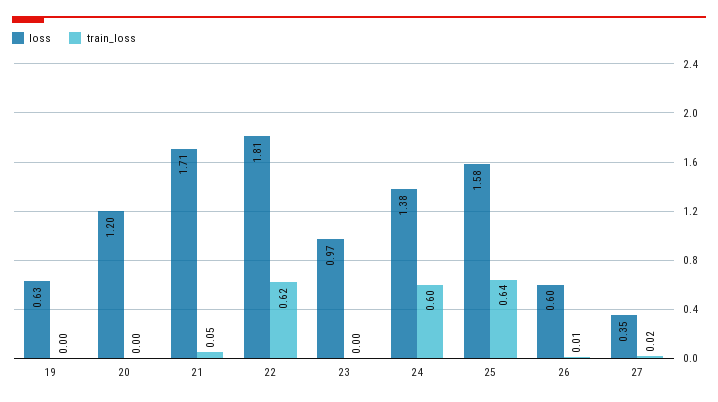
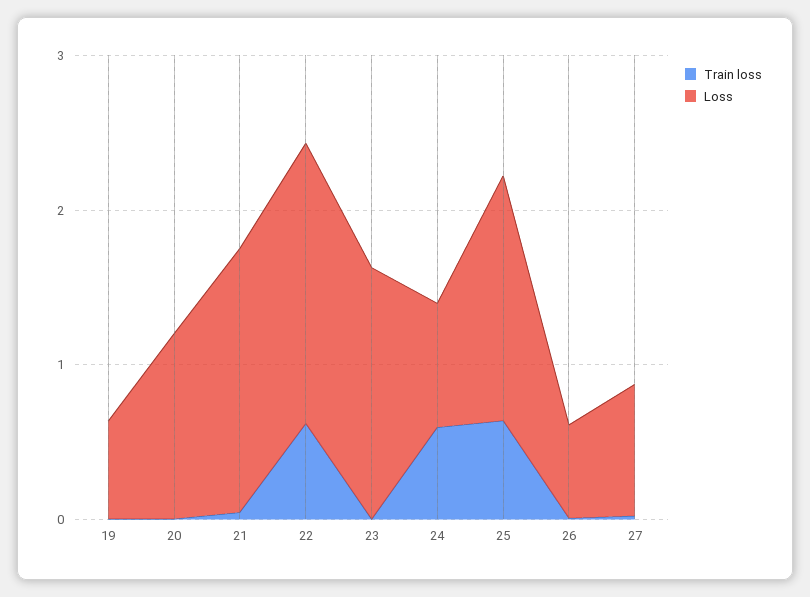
  {
    "loss": {
      "19": 0.63,
      "20": 1.2,
      "21": 1.71,
      "22": 1.81,
-     "23": 0.97,
+     "23": 1.6,
-     "24": 1.38,
+     "24": 0.8,
      "25": 1.58,
      "26": 0.6,
-     "27": 0.35
+     "27": 0.8
    },
    "train_loss": {
      "19": 0,
      "20": 0,
      "21": 0.05,
      "22": 0.62,
      "23": 0,
      "24": 0.6,
      "25": 0.64,
      "26": 0.01,
      "27": 0.02
    }
  }

